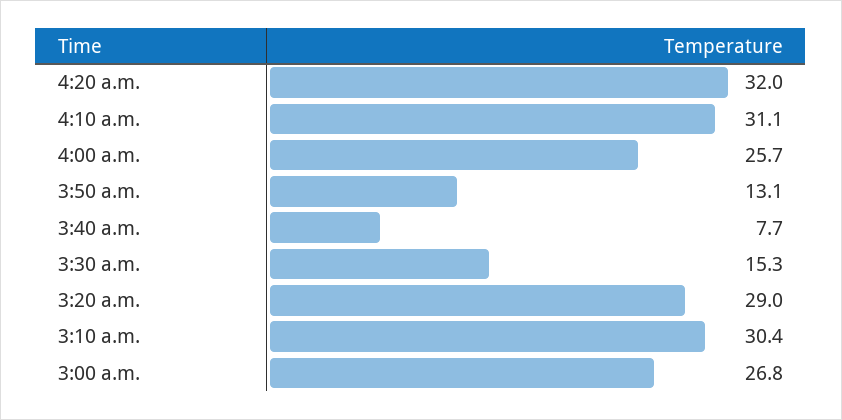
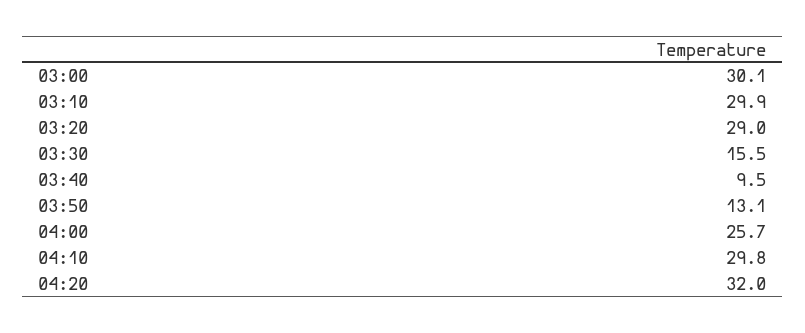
  {
    "4:20 a.m.": 32,
-   "4:10 a.m.": 31.1,
+   "4:10 a.m.": 29.8,
    "4:00 a.m.": 25.7,
    "3:50 a.m.": 13.1,
-   "3:40 a.m.": 7.7,
+   "3:40 a.m.": 9.5,
-   "3:30 a.m.": 15.3,
+   "3:30 a.m.": 15.5,
    "3:20 a.m.": 29,
-   "3:10 a.m.": 30.4,
+   "3:10 a.m.": 29.9,
-   "3:00 a.m.": 26.8
+   "3:00 a.m.": 30.1
  }

